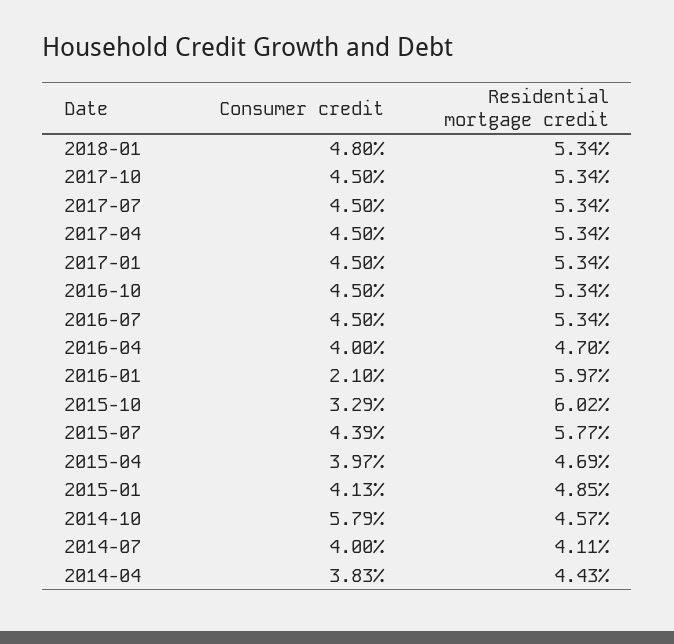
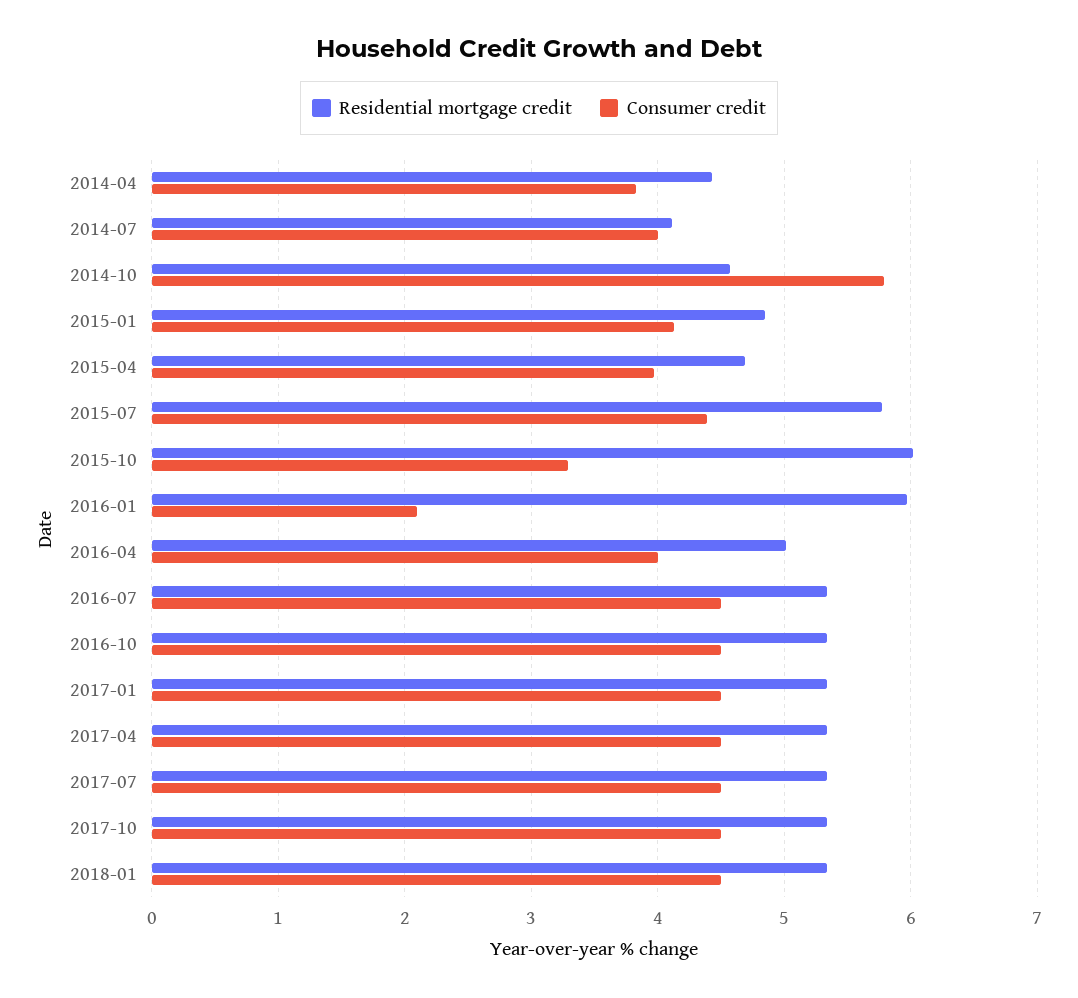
  {
    "Consumer credit": {
-     "2018-01": 4.8,
+     "2018-01": 4.5,
      "2017-10": 4.5,
      "2017-07": 4.5,
      "2017-04": 4.5,
      "2017-01": 4.5,
      "2016-10": 4.5,
      "2016-07": 4.5,
      "2016-04": 4,
      "2016-01": 2.1,
      "2015-10": 3.29,
      "2015-07": 4.39,
      "2015-04": 3.97,
      "2015-01": 4.13,
      "2014-10": 5.79,
      "2014-07": 4,
      "2014-04": 3.83
    },
    "Residential mortgage credit": {
      "2018-01": 5.34,
      "2017-10": 5.34,
      "2017-07": 5.34,
      "2017-04": 5.34,
      "2017-01": 5.34,
      "2016-10": 5.34,
      "2016-07": 5.34,
-     "2016-04": 4.7,
+     "2016-04": 5,
      "2016-01": 5.97,
      "2015-10": 6.02,
      "2015-07": 5.77,
      "2015-04": 4.69,
      "2015-01": 4.85,
      "2014-10": 4.57,
      "2014-07": 4.11,
      "2014-04": 4.43
    }
  }

